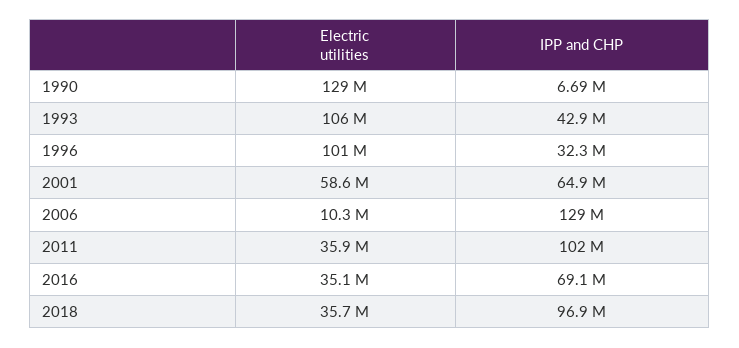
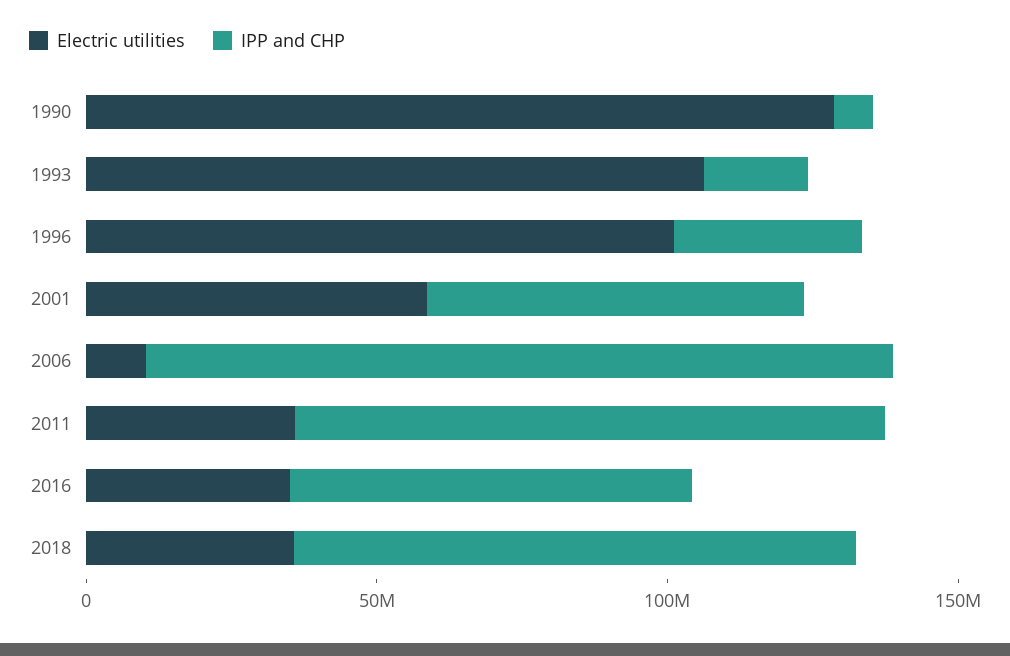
  {
    "Electric utilities": {
      "1990": 129000000,
      "1993": 106000000,
      "1996": 101000000,
      "2001": 58600000,
      "2006": 10300000,
      "2011": 35900000,
      "2016": 35100000,
      "2018": 35700000
    },
    "IPP and CHP": {
      "1990": 6690000,
-     "1993": 42900000,
+     "1993": 20000000,
      "1996": 32300000,
      "2001": 64900000,
      "2006": 129000000,
      "2011": 102000000,
      "2016": 69100000,
      "2018": 96900000
    }
  }

